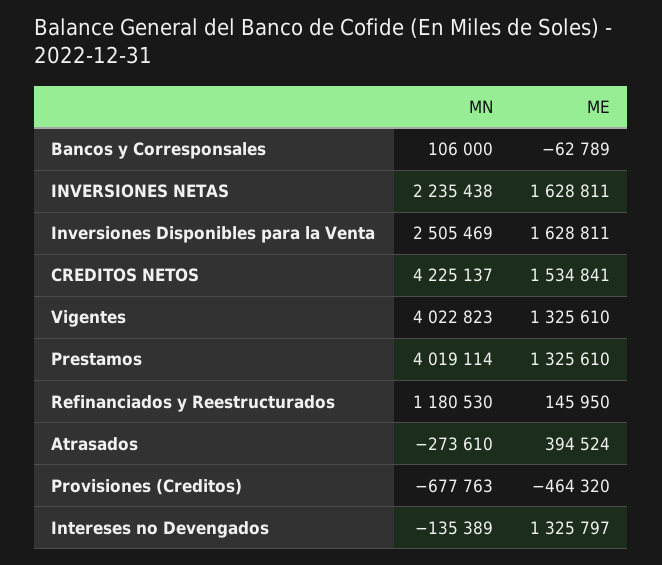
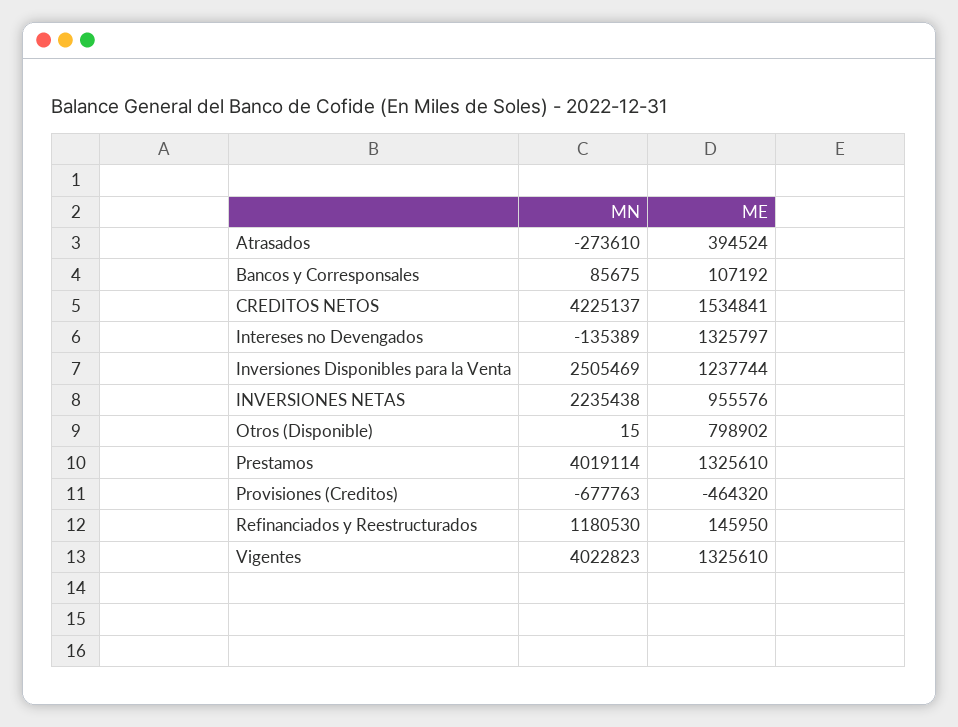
  {
    "MN": {
-     "Bancos y Corresponsales": 106000,
+     "Bancos y Corresponsales": 85675,
      "INVERSIONES NETAS": 2235438,
      "Inversiones Disponibles para la Venta": 2505469,
      "CREDITOS NETOS": 4225137,
      "Vigentes": 4022823,
      "Prestamos": 4019114,
      "Refinanciados y Reestructurados": 1180530,
      "Atrasados": -273610,
      "Provisiones (Creditos)": -677763,
-     "Intereses no Devengados": -135389
+     "Intereses no Devengados": -135389,
+     "Otros (Disponible)": 15
    },
    "ME": {
-     "Bancos y Corresponsales": -62789,
+     "Bancos y Corresponsales": 107192,
-     "INVERSIONES NETAS": 1628811,
+     "INVERSIONES NETAS": 955576,
-     "Inversiones Disponibles para la Venta": 1628811,
+     "Inversiones Disponibles para la Venta": 1237744,
      "CREDITOS NETOS": 1534841,
      "Vigentes": 1325610,
      "Prestamos": 1325610,
      "Refinanciados y Reestructurados": 145950,
      "Atrasados": 394524,
      "Provisiones (Creditos)": -464320,
-     "Intereses no Devengados": 1325797
+     "Intereses no Devengados": 1325797,
+     "Otros (Disponible)": 798902
    }
  }

